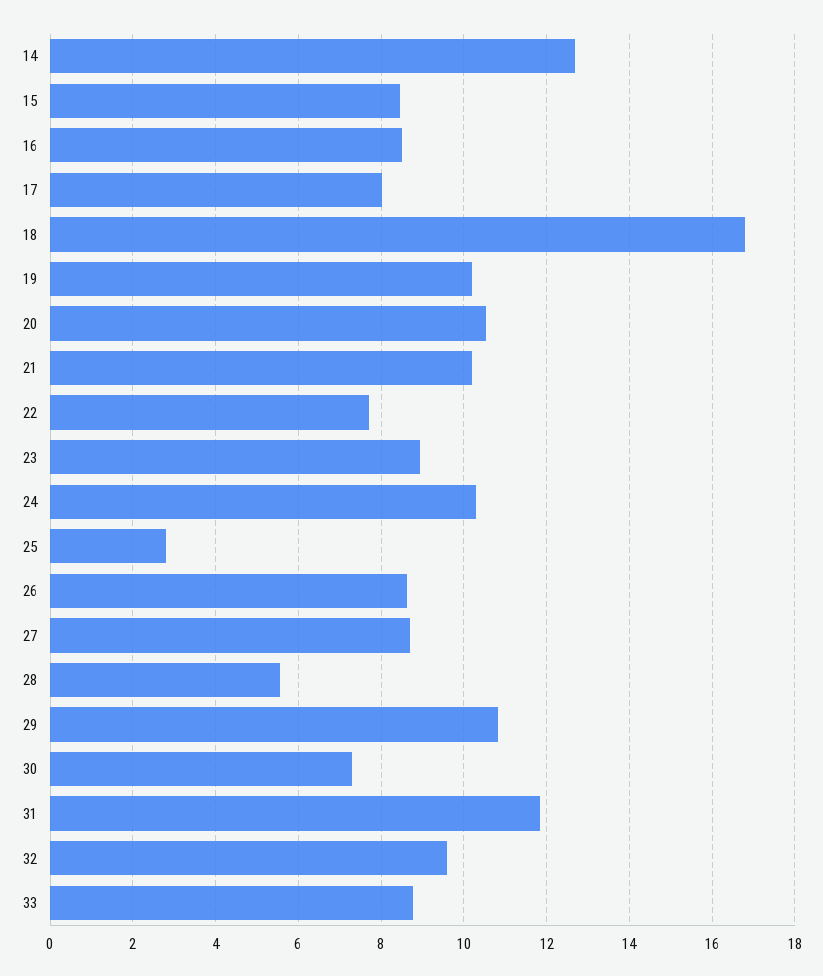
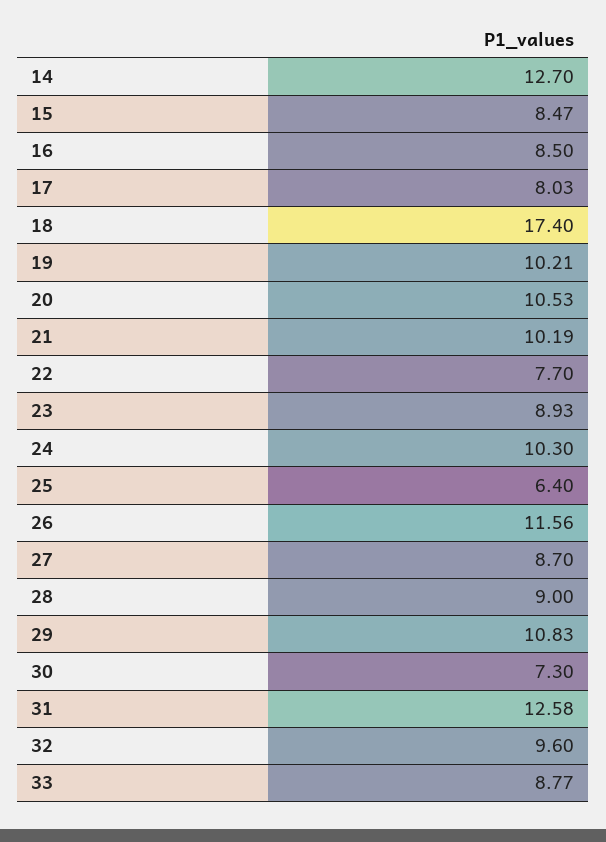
  {
    "14": 12.7,
    "15": 8.47,
    "16": 8.5,
    "17": 8.03,
-   "18": 16.8,
+   "18": 17.4,
    "19": 10.21,
    "20": 10.53,
    "21": 10.19,
    "22": 7.7,
    "23": 8.93,
    "24": 10.3,
-   "25": 2.8,
+   "25": 6.4,
-   "26": 8.6,
+   "26": 11.56,
    "27": 8.7,
-   "28": 5.6,
+   "28": 9,
    "29": 10.83,
    "30": 7.3,
-   "31": 11.8,
+   "31": 12.58,
    "32": 9.6,
    "33": 8.77
  }

